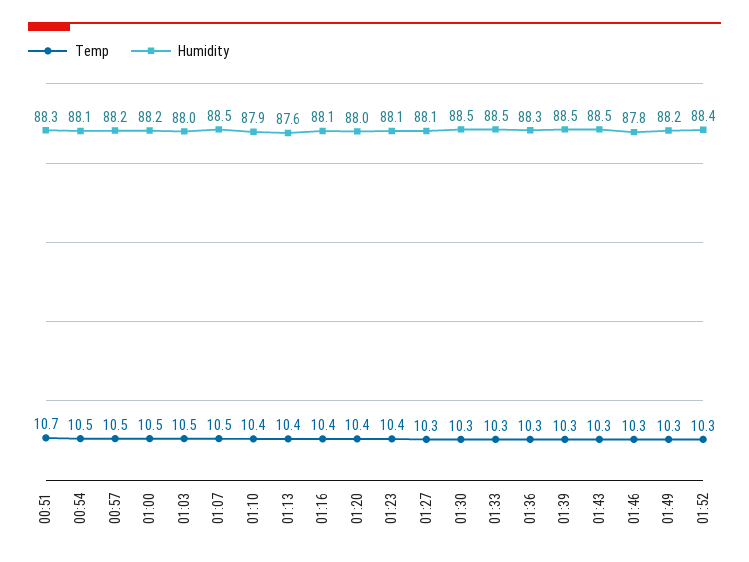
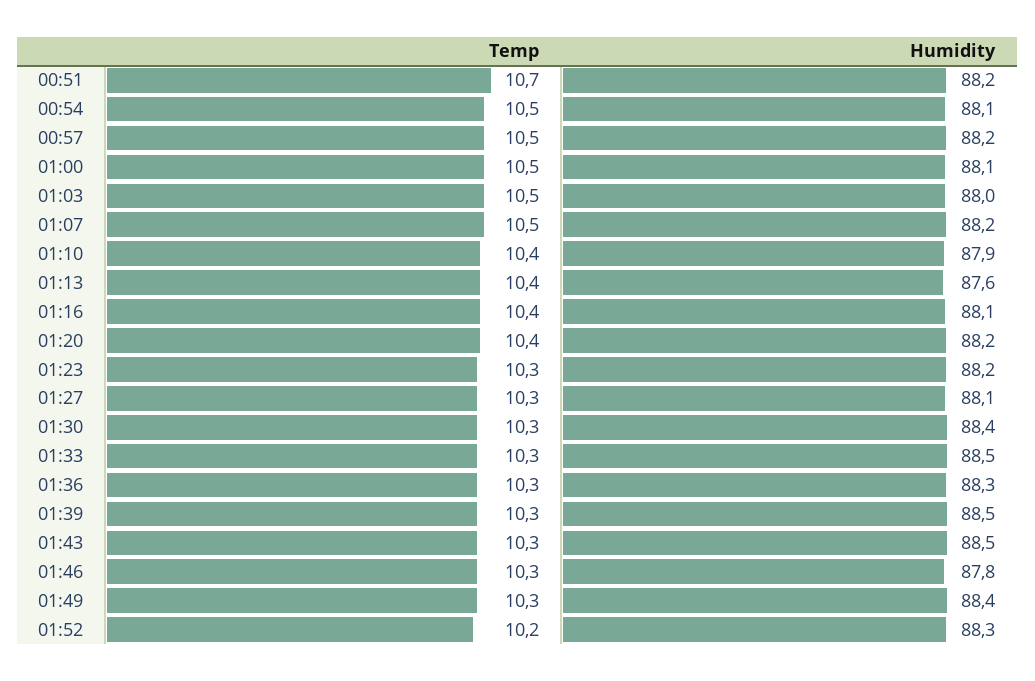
  {
    "Temp": {
      "00:51": 10.7,
      "00:54": 10.5,
      "00:57": 10.5,
      "01:00": 10.5,
      "01:03": 10.5,
      "01:07": 10.5,
      "01:10": 10.4,
      "01:13": 10.4,
      "01:16": 10.4,
      "01:20": 10.4,
-     "01:23": 10.4,
+     "01:23": 10.3,
      "01:27": 10.3,
      "01:30": 10.3,
      "01:33": 10.3,
      "01:36": 10.3,
      "01:39": 10.3,
      "01:43": 10.3,
      "01:46": 10.3,
      "01:49": 10.3,
-     "01:52": 10.3
+     "01:52": 10.2
    },
    "Humidity": {
-     "00:51": 88.3,
+     "00:51": 88.2,
      "00:54": 88.1,
      "00:57": 88.2,
-     "01:00": 88.2,
+     "01:00": 88.1,
      "01:03": 88,
-     "01:07": 88.5,
+     "01:07": 88.2,
      "01:10": 87.9,
      "01:13": 87.6,
      "01:16": 88.1,
-     "01:20": 88,
+     "01:20": 88.2,
-     "01:23": 88.1,
+     "01:23": 88.2,
      "01:27": 88.1,
-     "01:30": 88.5,
+     "01:30": 88.4,
      "01:33": 88.5,
      "01:36": 88.3,
      "01:39": 88.5,
      "01:43": 88.5,
      "01:46": 87.8,
-     "01:49": 88.2,
+     "01:49": 88.4,
-     "01:52": 88.4
+     "01:52": 88.3
    }
  }

